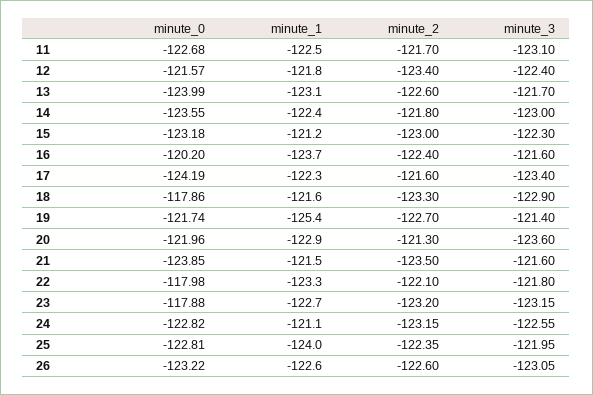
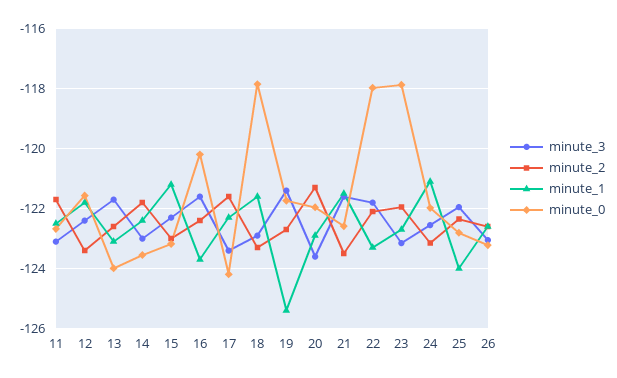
  {
    "minute_0": {
      "11": -122.68,
      "12": -121.57,
      "13": -123.99,
      "14": -123.55,
      "15": -123.18,
      "16": -120.2,
      "17": -124.19,
      "18": -117.86,
      "19": -121.74,
      "20": -121.96,
-     "21": -123.85,
+     "21": -122.6,
      "22": -117.98,
      "23": -117.88,
-     "24": -122.82,
+     "24": -122,
      "25": -122.81,
      "26": -123.22
    },
    "minute_1": {
      "11": -122.5,
      "12": -121.8,
      "13": -123.1,
      "14": -122.4,
      "15": -121.2,
      "16": -123.7,
      "17": -122.3,
      "18": -121.6,
      "19": -125.4,
      "20": -122.9,
      "21": -121.5,
      "22": -123.3,
      "23": -122.7,
      "24": -121.1,
      "25": -124,
      "26": -122.6
    },
    "minute_2": {
      "11": -121.7,
      "12": -123.4,
      "13": -122.6,
      "14": -121.8,
      "15": -123,
      "16": -122.4,
      "17": -121.6,
      "18": -123.3,
      "19": -122.7,
      "20": -121.3,
      "21": -123.5,
      "22": -122.1,
-     "23": -123.2,
+     "23": -122,
      "24": -123.15,
      "25": -122.35,
      "26": -122.6
    },
    "minute_3": {
      "11": -123.1,
      "12": -122.4,
      "13": -121.7,
      "14": -123,
      "15": -122.3,
      "16": -121.6,
      "17": -123.4,
      "18": -122.9,
      "19": -121.4,
      "20": -123.6,
      "21": -121.6,
      "22": -121.8,
      "23": -123.15,
      "24": -122.55,
      "25": -121.95,
      "26": -123.05
    }
  }

